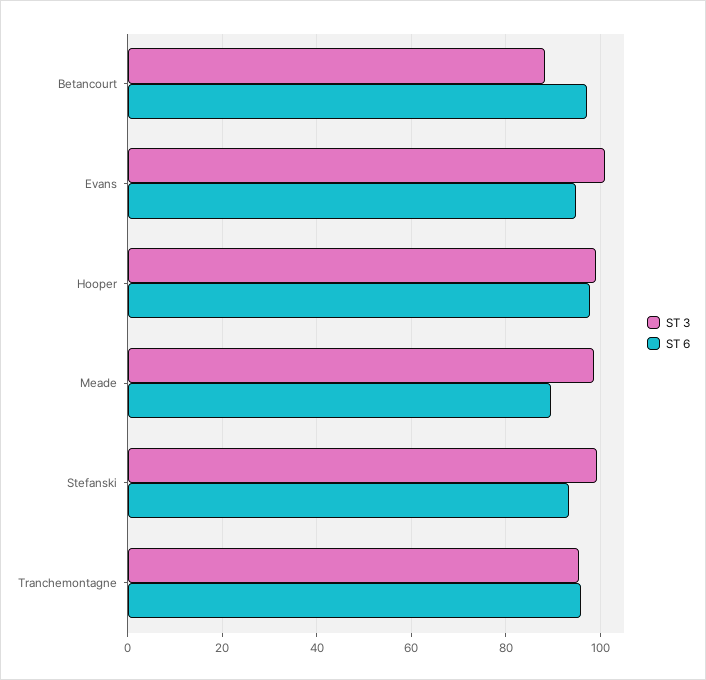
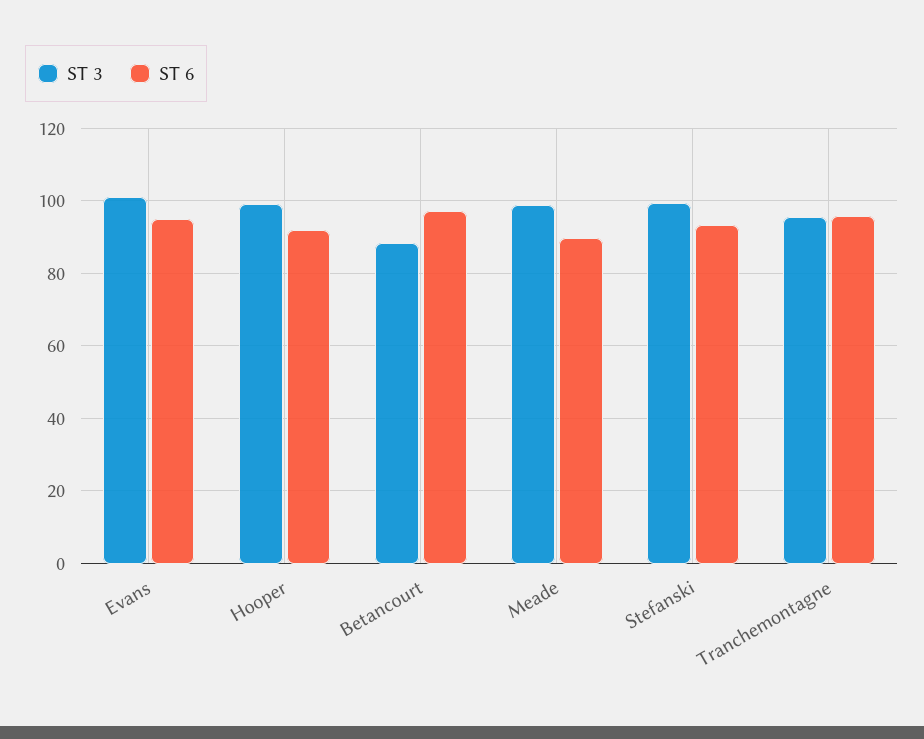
  {
    "ST 3": {
      "Betancourt": 88,
      "Evans": 102,
      "Hooper": 100,
      "Meade": 98,
      "Stefanski": 100,
      "Tranchemontagne": 96
    },
    "ST 6": {
      "Betancourt": 98,
      "Evans": 94,
-     "Hooper": 98,
+     "Hooper": 92,
      "Meade": 90,
      "Stefanski": 94,
      "Tranchemontagne": 96
    }
  }

